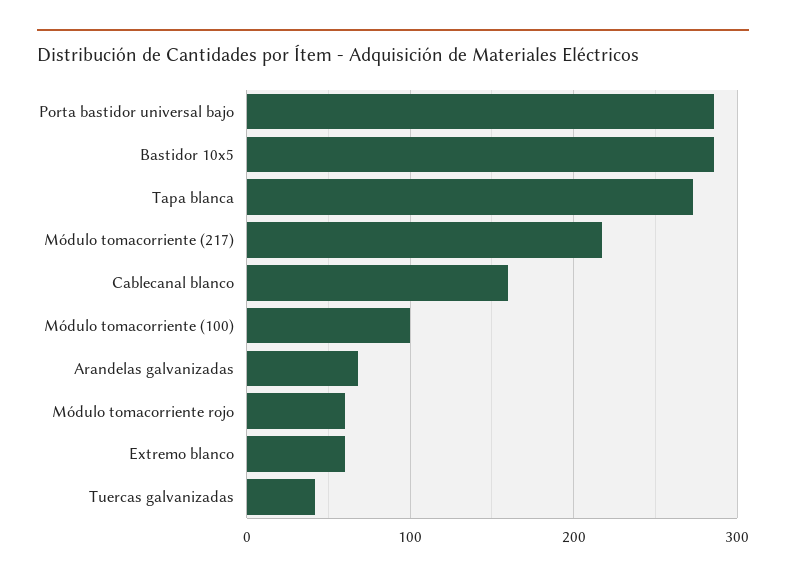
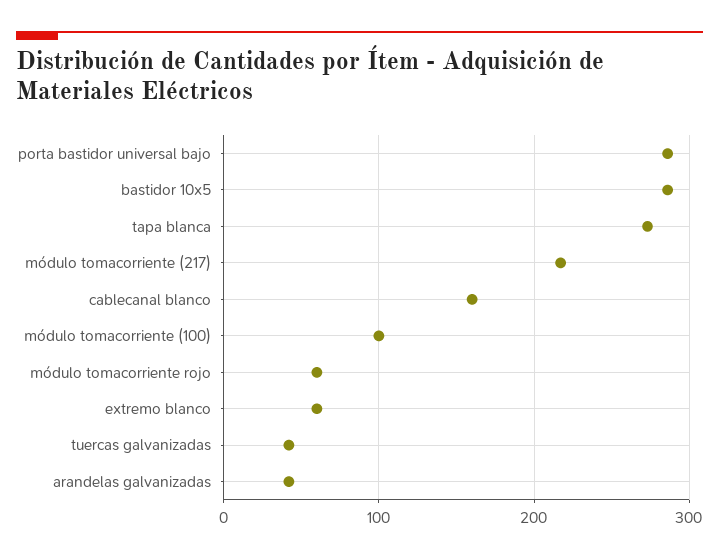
  {
    "Porta bastidor universal bajo": 290,
    "Bastidor 10x5": 290,
    "Tapa blanca": 270,
    "Módulo tomacorriente (217)": 220,
    "Cablecanal blanco": 160,
    "Módulo tomacorriente (100)": 100,
-   "Arandelas galvanizadas": 70,
+   "Arandelas galvanizadas": 40,
    "Módulo tomacorriente rojo": 60,
    "Extremo blanco": 60,
    "Tuercas galvanizadas": 40
  }

